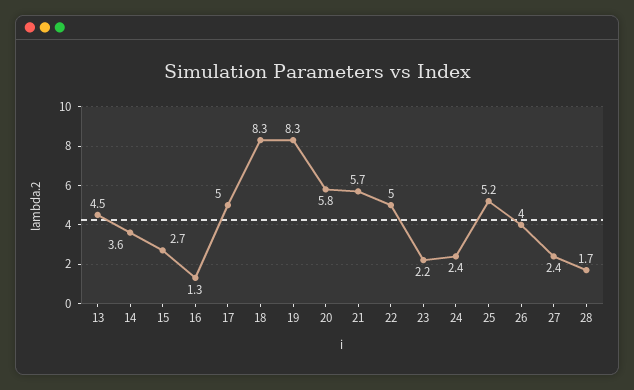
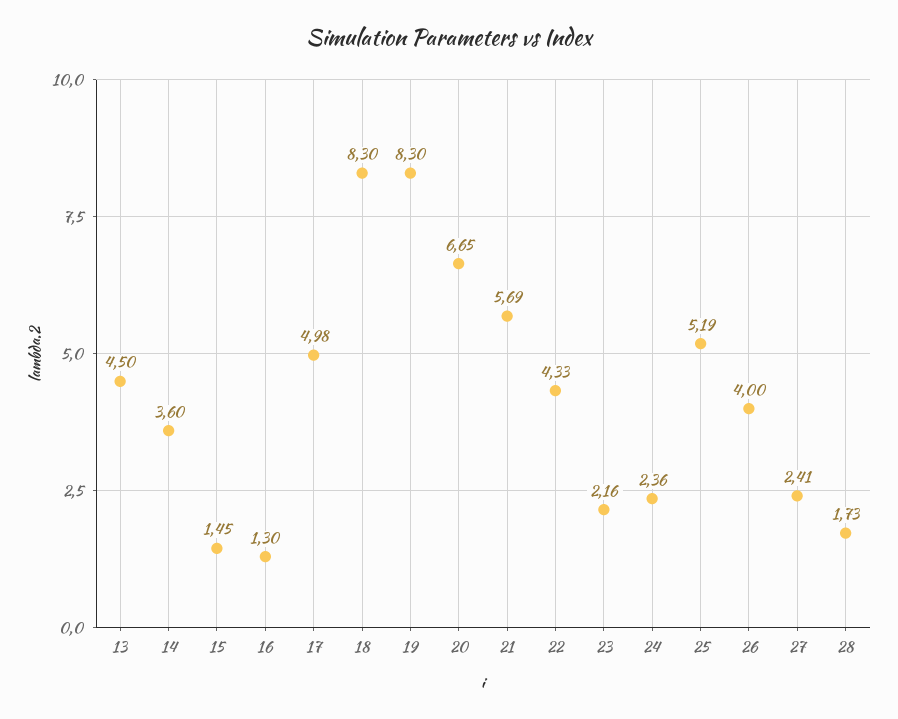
  {
    "13": 4.5,
    "14": 3.6,
-   "15": 2.7,
+   "15": 1.45,
    "16": 1.3,
    "17": 4.98,
    "18": 8.3,
    "19": 8.3,
-   "20": 5.8,
+   "20": 6.65,
    "21": 5.69,
-   "22": 5,
+   "22": 4.33,
    "23": 2.16,
    "24": 2.36,
    "25": 5.19,
    "26": 4,
    "27": 2.41,
    "28": 1.73
  }

